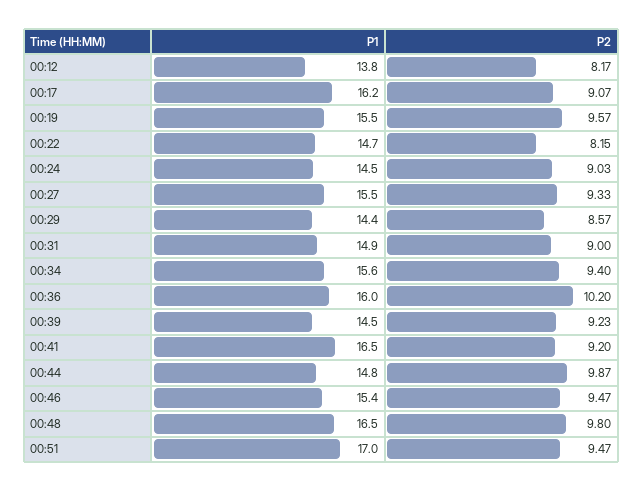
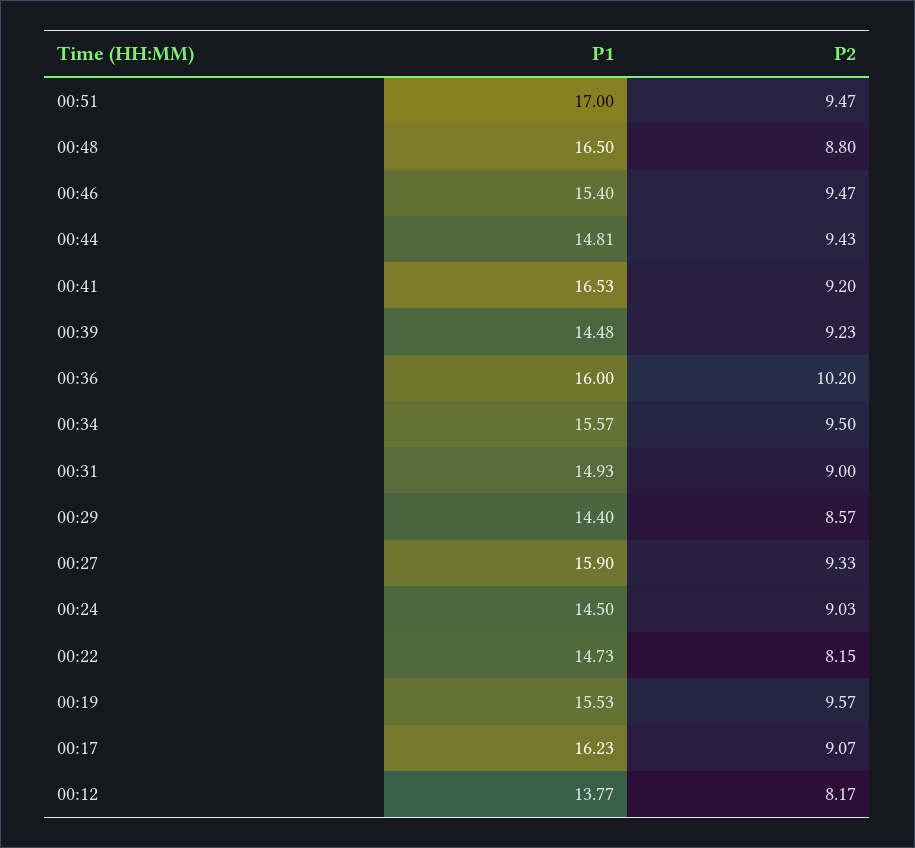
  {
    "P1": {
      "00:12": 13.77,
      "00:17": 16.23,
      "00:19": 15.53,
      "00:22": 14.73,
      "00:24": 14.5,
-     "00:27": 15.5,
+     "00:27": 15.9,
      "00:29": 14.4,
      "00:31": 14.93,
      "00:34": 15.57,
      "00:36": 16,
      "00:39": 14.48,
      "00:41": 16.53,
      "00:44": 14.81,
      "00:46": 15.4,
      "00:48": 16.5,
      "00:51": 17
    },
    "P2": {
      "00:12": 8.17,
      "00:17": 9.07,
      "00:19": 9.57,
      "00:22": 8.15,
      "00:24": 9.03,
      "00:27": 9.33,
      "00:29": 8.57,
      "00:31": 9,
-     "00:34": 9.4,
+     "00:34": 9.5,
      "00:36": 10.2,
      "00:39": 9.23,
      "00:41": 9.2,
-     "00:44": 9.87,
+     "00:44": 9.43,
      "00:46": 9.47,
-     "00:48": 9.8,
+     "00:48": 8.8,
      "00:51": 9.47
    }
  }

